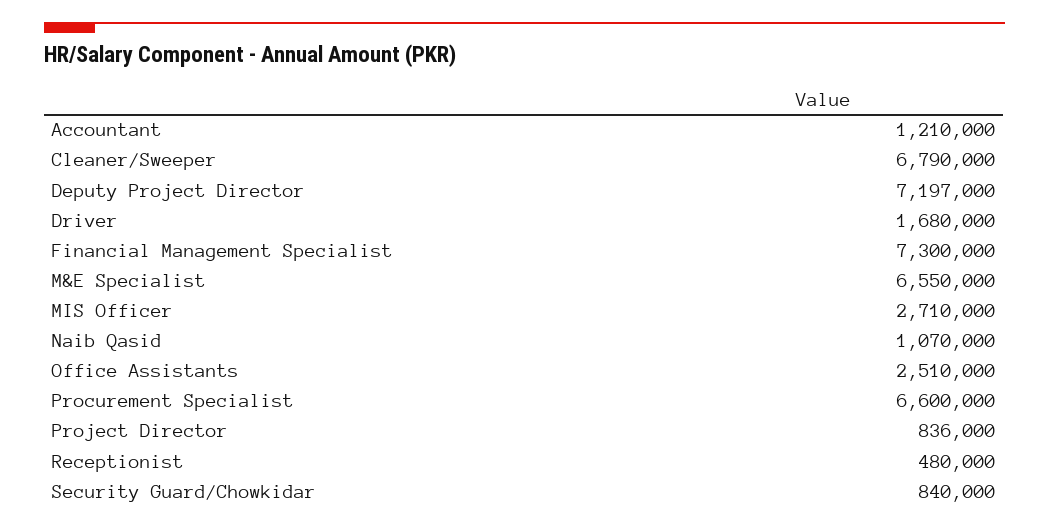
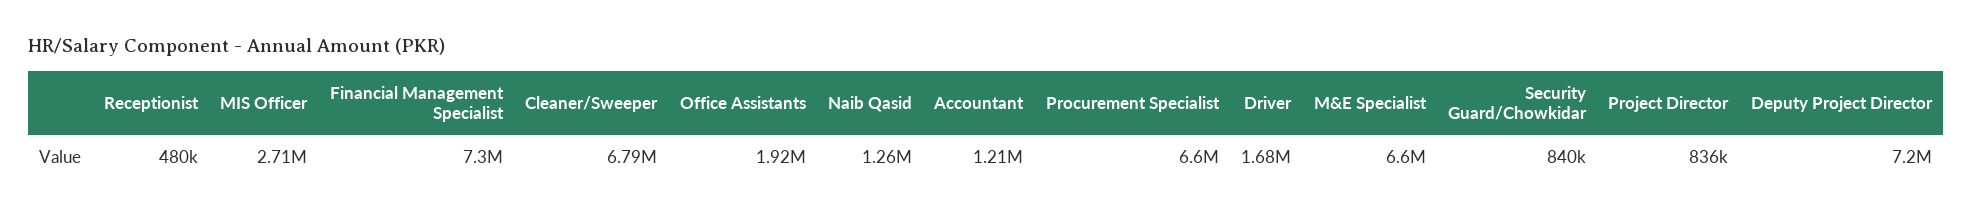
  {
    "Accountant": 1210000,
    "Cleaner/Sweeper": 6790000,
    "Deputy Project Director": 7197000,
    "Driver": 1680000,
    "Financial Management Specialist": 7300000,
-   "M&E Specialist": 6550000,
+   "M&E Specialist": 6600000,
    "MIS Officer": 2710000,
-   "Naib Qasid": 1070000,
+   "Naib Qasid": 1260000,
-   "Office Assistants": 2510000,
+   "Office Assistants": 1920000,
    "Procurement Specialist": 6600000,
    "Project Director": 836000,
    "Receptionist": 480000,
    "Security Guard/Chowkidar": 840000
  }

